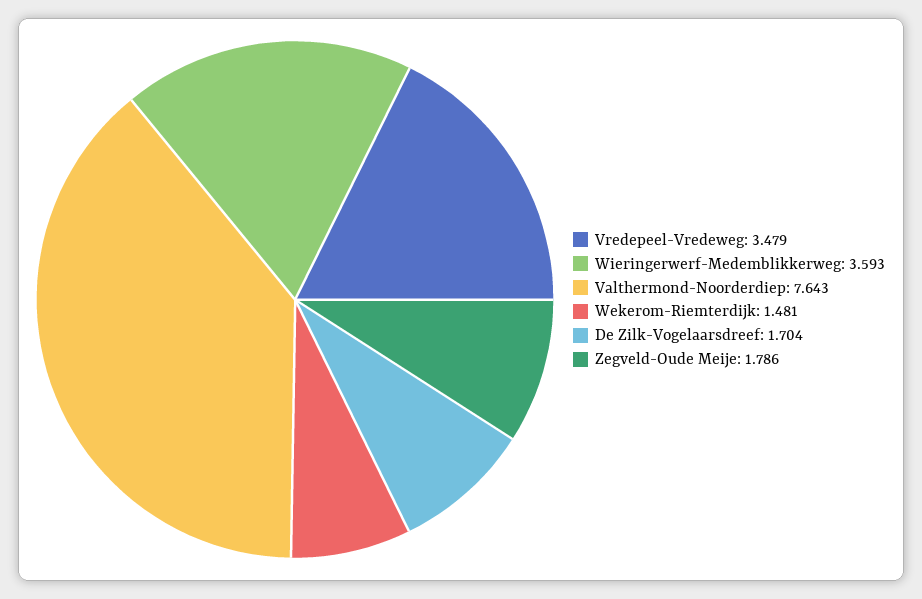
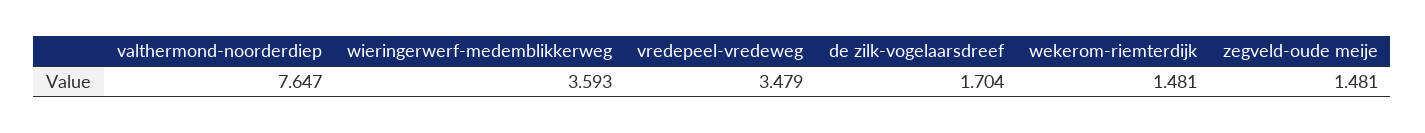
  {
    "Vredepeel-Vredeweg": 3.479,
    "Wieringerwerf-Medemblikkerweg": 3.593,
-   "Valthermond-Noorderdiep": 7.643,
+   "Valthermond-Noorderdiep": 7.647,
    "Wekerom-Riemterdijk": 1.481,
    "De Zilk-Vogelaarsdreef": 1.704,
-   "Zegveld-Oude Meije": 1.786
+   "Zegveld-Oude Meije": 1.481
  }

